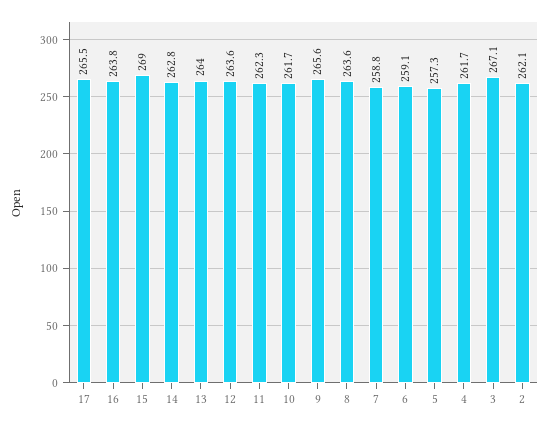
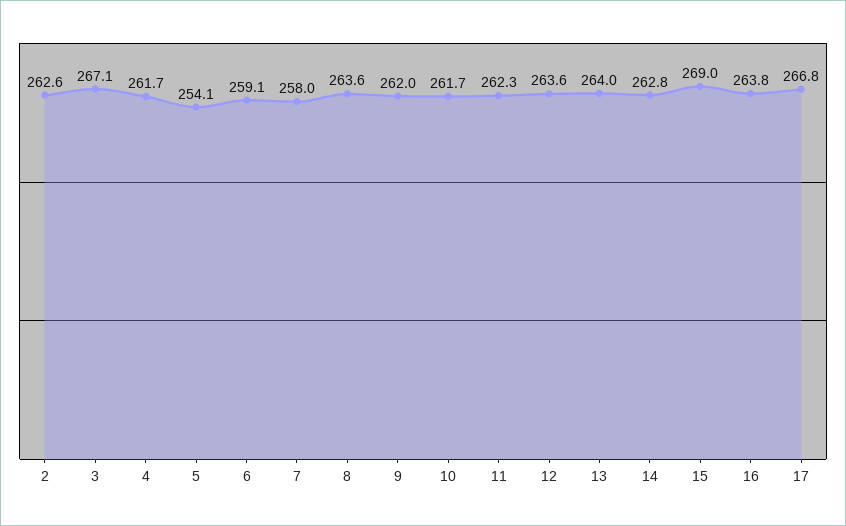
  {
-   "17": 265.5,
+   "17": 266.8,
    "16": 263.8,
    "15": 269,
    "14": 262.8,
    "13": 264,
    "12": 263.6,
    "11": 262.3,
    "10": 261.7,
-   "9": 265.6,
+   "9": 262,
    "8": 263.6,
-   "7": 258.8,
+   "7": 258,
    "6": 259.1,
-   "5": 257.3,
+   "5": 254.1,
    "4": 261.7,
    "3": 267.1,
-   "2": 262.1
+   "2": 262.6
  }

